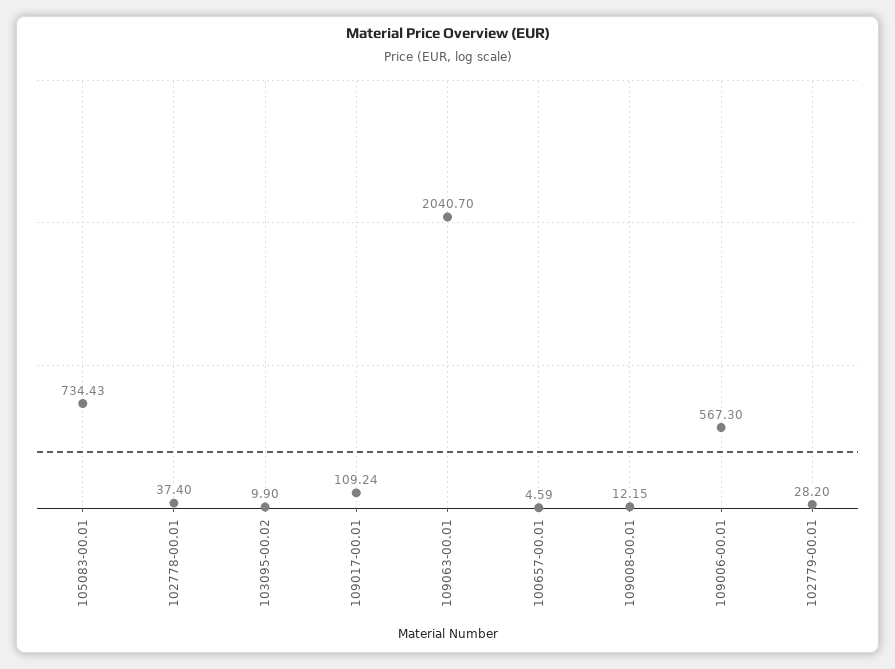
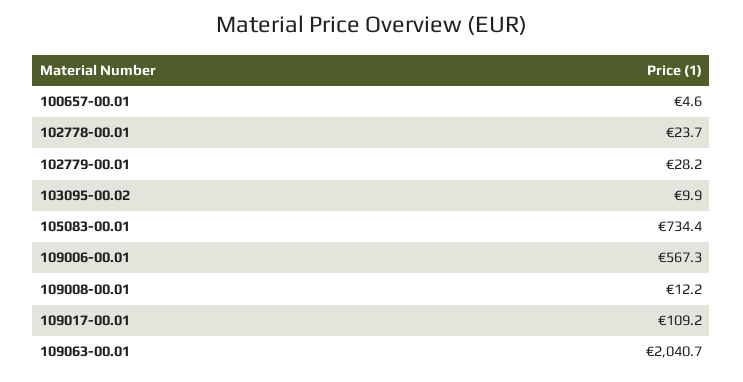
  {
    "105083-00.01": 734.43,
-   "102778-00.01": 37.4,
+   "102778-00.01": 23.7,
    "103095-00.02": 9.9,
    "109017-00.01": 109.24,
    "109063-00.01": 2040.7,
    "100657-00.01": 4.59,
    "109008-00.01": 12.15,
    "109006-00.01": 567.3,
    "102779-00.01": 28.2
  }

